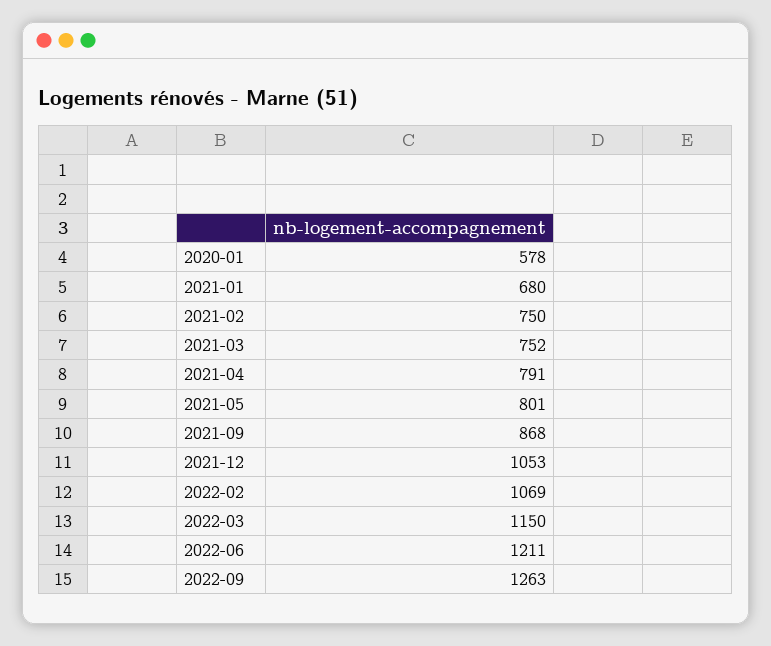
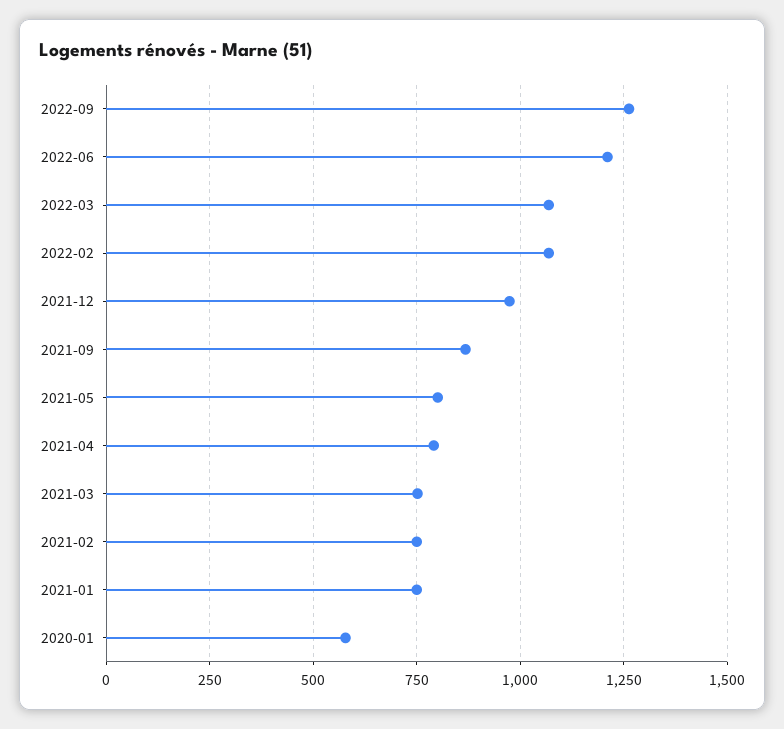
  {
    "2020-01": 578,
-   "2021-01": 680,
+   "2021-01": 750,
    "2021-02": 750,
    "2021-03": 752,
    "2021-04": 791,
    "2021-05": 801,
    "2021-09": 868,
-   "2021-12": 1053,
+   "2021-12": 975,
    "2022-02": 1069,
-   "2022-03": 1150,
+   "2022-03": 1075,
    "2022-06": 1211,
    "2022-09": 1263
  }

